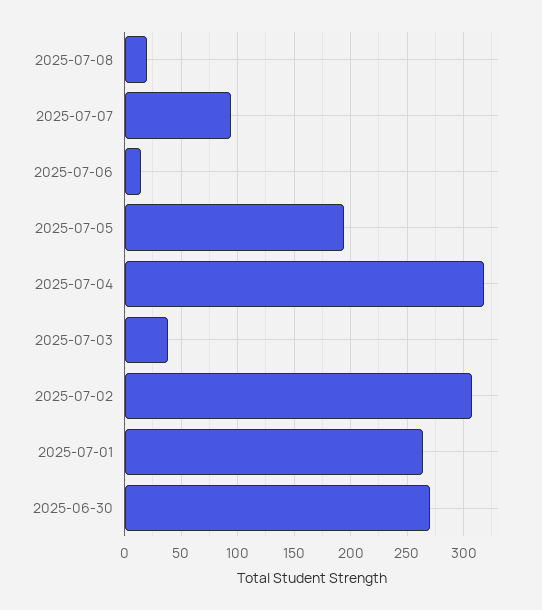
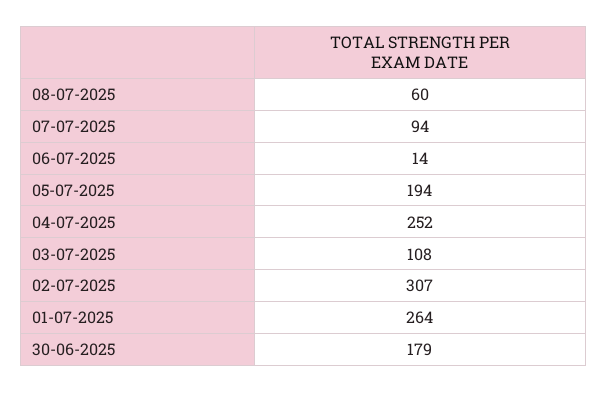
  {
-   "2025-07-08": 20,
+   "2025-07-08": 60,
    "2025-07-07": 94,
    "2025-07-06": 14,
    "2025-07-05": 194,
-   "2025-07-04": 320,
+   "2025-07-04": 252,
-   "2025-07-03": 40,
+   "2025-07-03": 108,
    "2025-07-02": 307,
    "2025-07-01": 264,
-   "2025-06-30": 270
+   "2025-06-30": 179
  }

